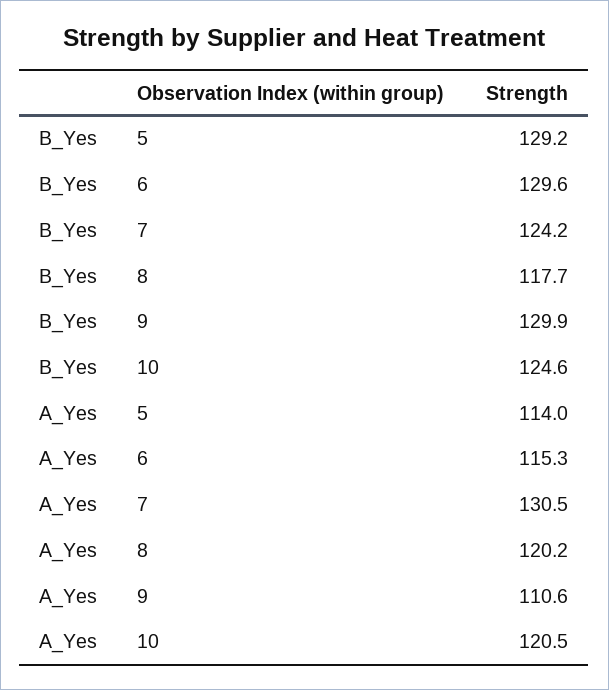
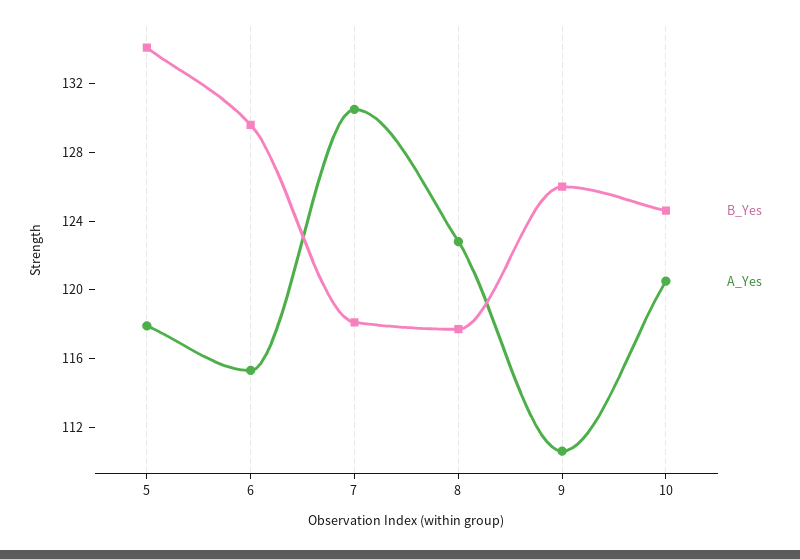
  {
    "B_Yes": {
-     "5": 129.2,
+     "5": 134,
      "6": 129.6,
-     "7": 124.2,
+     "7": 118,
      "8": 117.7,
-     "9": 129.9,
+     "9": 126,
      "10": 124.6
    },
    "A_Yes": {
-     "5": 114,
+     "5": 118,
      "6": 115.3,
      "7": 130.5,
-     "8": 120.2,
+     "8": 123,
      "9": 110.6,
      "10": 120.5
    }
  }

